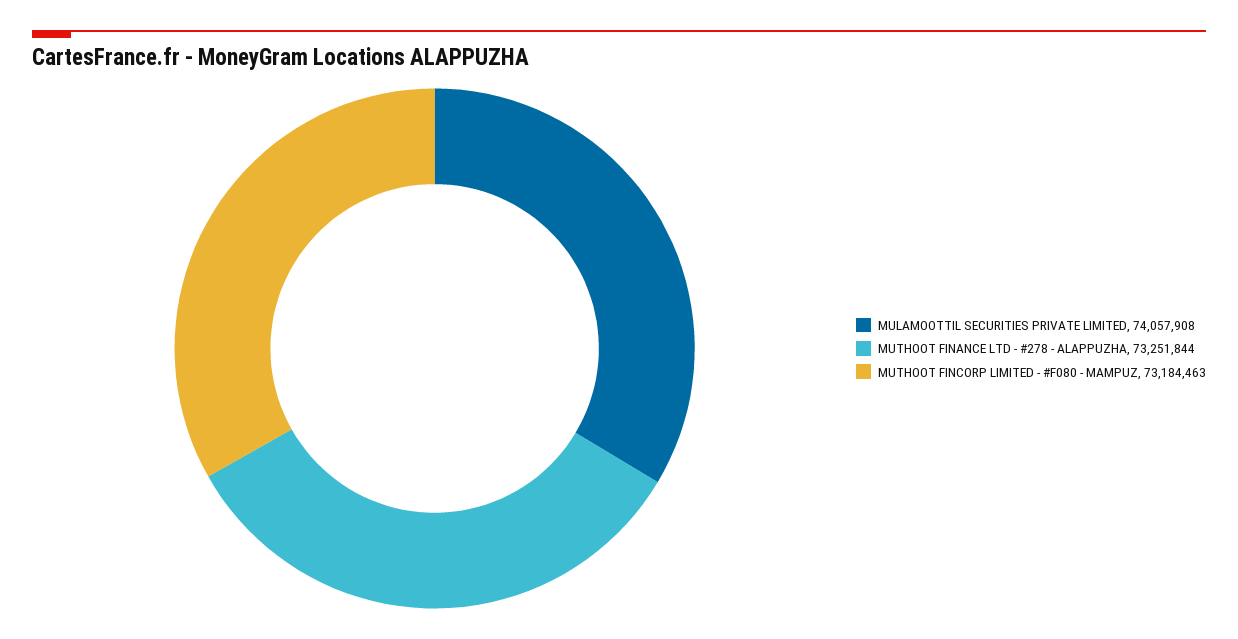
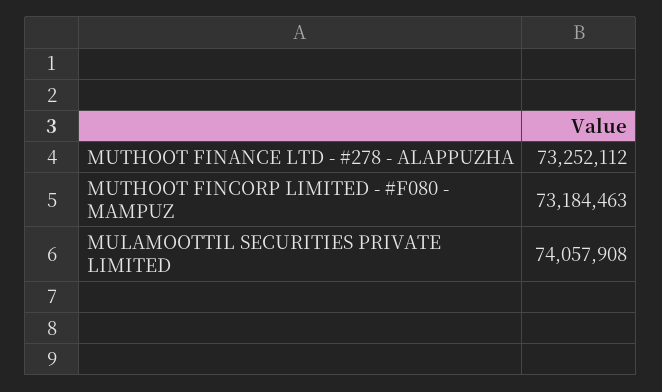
  {
    "MULAMOOTTIL SECURITIES PRIVATE LIMITED": 74057908,
-   "MUTHOOT FINANCE LTD - #278 - ALAPPUZHA": 73251844,
+   "MUTHOOT FINANCE LTD - #278 - ALAPPUZHA": 73252112,
    "MUTHOOT FINCORP LIMITED - #F080 - MAMPUZ": 73184463
  }

